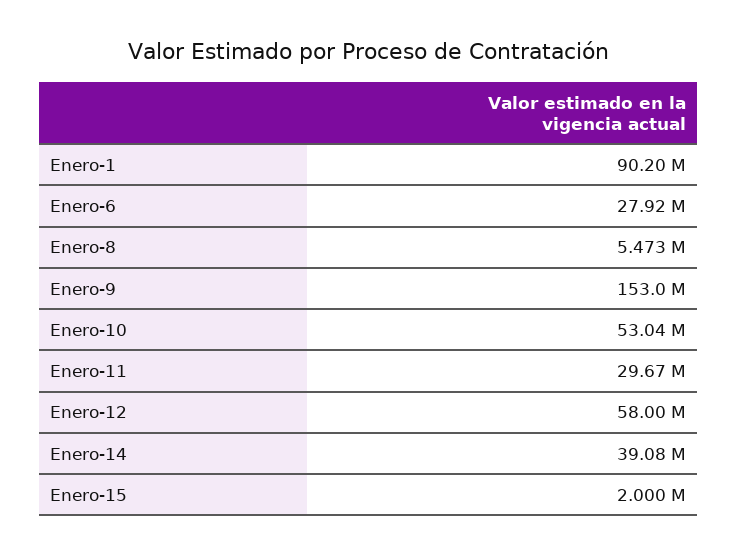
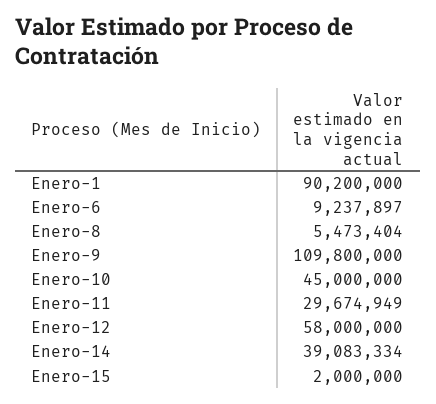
  {
    "Enero-1": 90200000,
-   "Enero-6": 27920000,
+   "Enero-6": 9237897,
    "Enero-8": 5473404,
-   "Enero-9": 153000000,
+   "Enero-9": 109800000,
-   "Enero-10": 53040000,
+   "Enero-10": 45000000,
    "Enero-11": 29674949,
    "Enero-12": 58000000,
    "Enero-14": 39083334,
    "Enero-15": 2000000
  }

